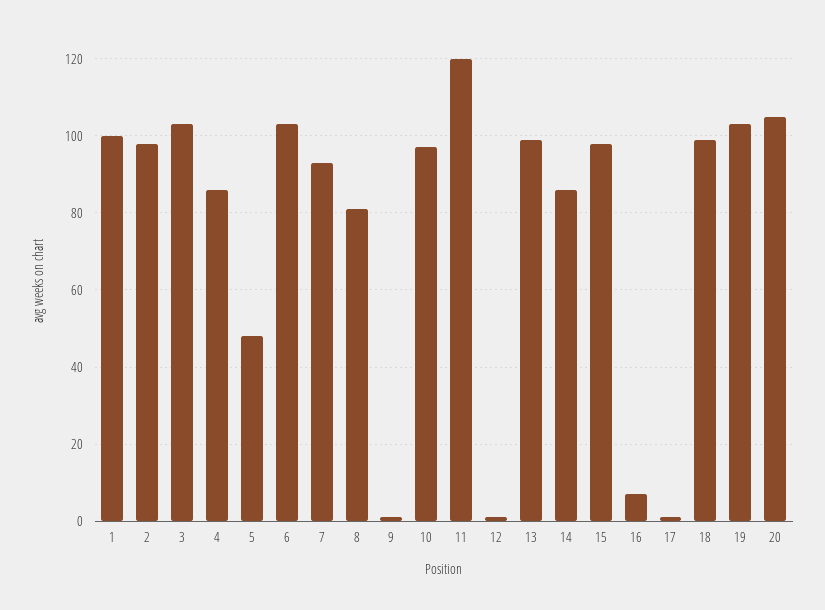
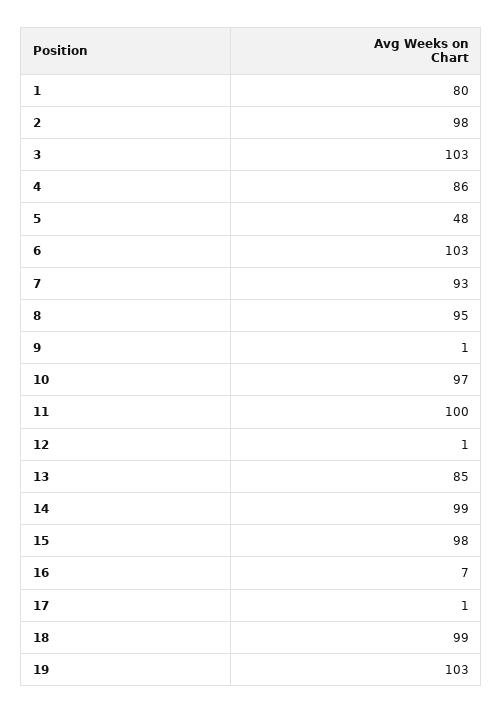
  {
-   "1": 100,
+   "1": 80,
    "2": 98,
    "3": 103,
    "4": 86,
    "5": 48,
    "6": 103,
    "7": 93,
-   "8": 80,
+   "8": 95,
    "9": 1,
    "10": 97,
-   "11": 120,
+   "11": 100,
    "12": 1,
-   "13": 100,
+   "13": 85,
-   "14": 85,
+   "14": 99,
    "15": 98,
    "16": 7,
    "17": 1,
    "18": 99,
-   "19": 103,
+   "19": 103
-   "20": 105
  }

